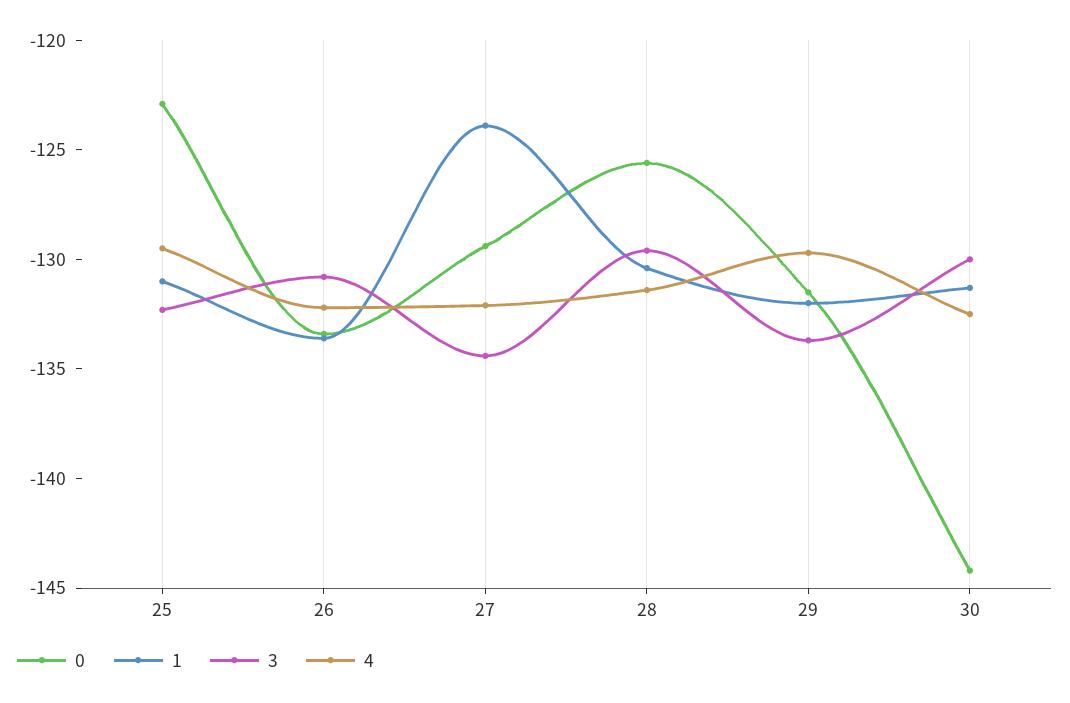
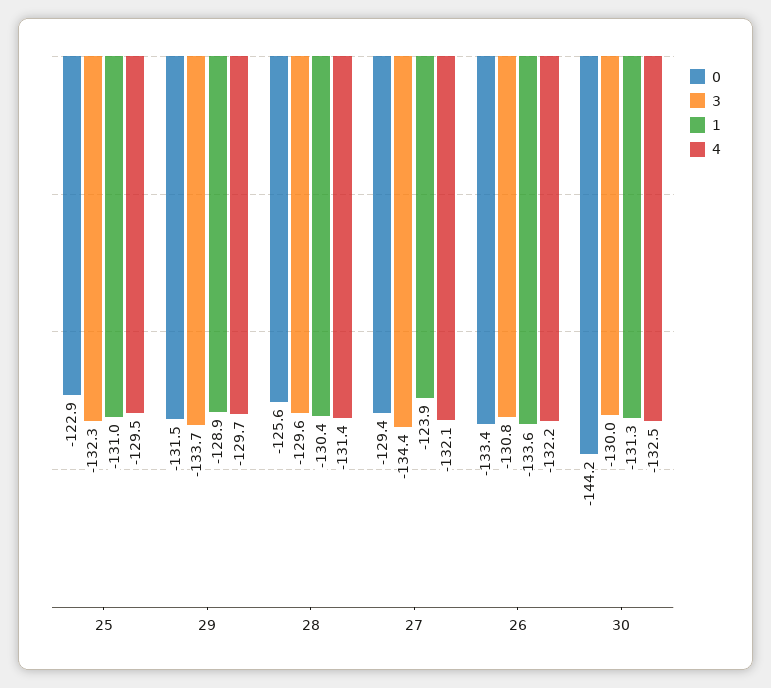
  {
    "0": {
      "25": -122.9,
      "26": -133.4,
      "27": -129.4,
      "28": -125.6,
      "29": -131.5,
      "30": -144.2
    },
    "1": {
      "25": -131,
      "26": -133.6,
      "27": -123.9,
      "28": -130.4,
-     "29": -132,
+     "29": -128.9,
      "30": -131.3
    },
    "3": {
      "25": -132.3,
      "26": -130.8,
      "27": -134.4,
      "28": -129.6,
      "29": -133.7,
      "30": -130
    },
    "4": {
      "25": -129.5,
      "26": -132.2,
      "27": -132.1,
      "28": -131.4,
      "29": -129.7,
      "30": -132.5
    }
  }

